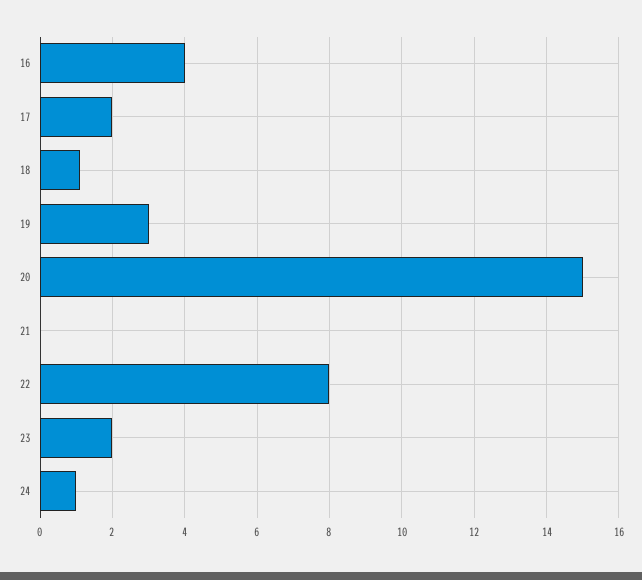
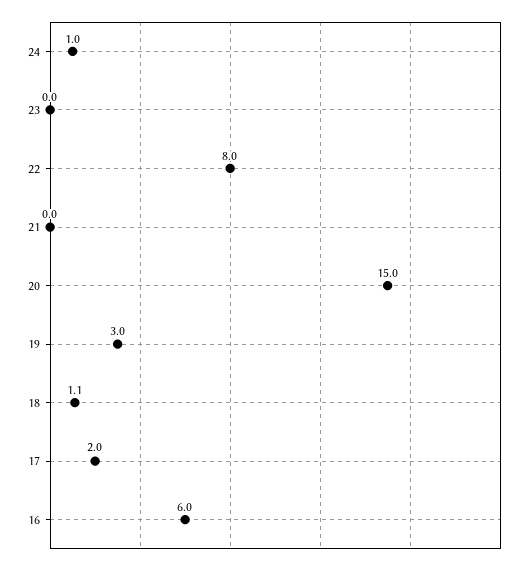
  {
-   "16": 4,
+   "16": 6,
    "17": 2,
    "18": 1.1,
    "19": 3,
    "20": 15,
    "21": 0,
    "22": 8,
-   "23": 2,
+   "23": 0,
    "24": 1
  }

